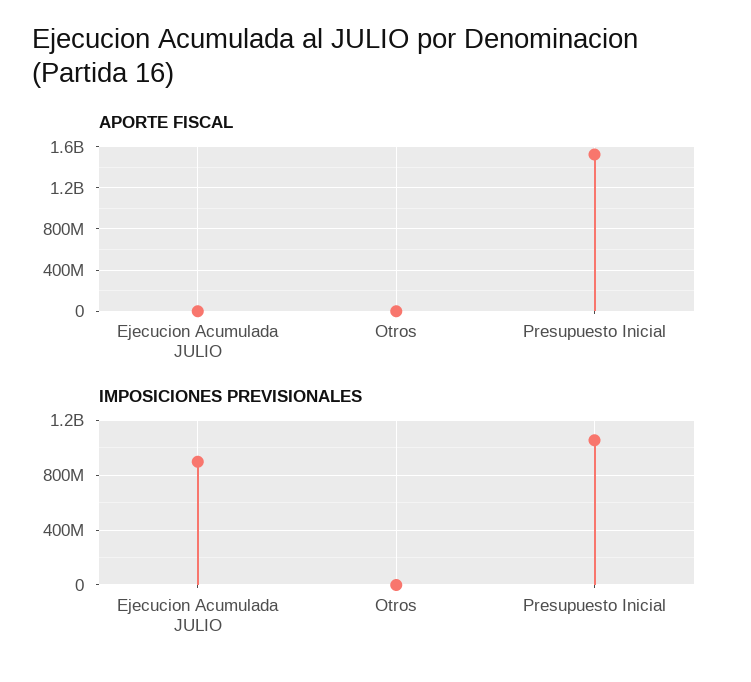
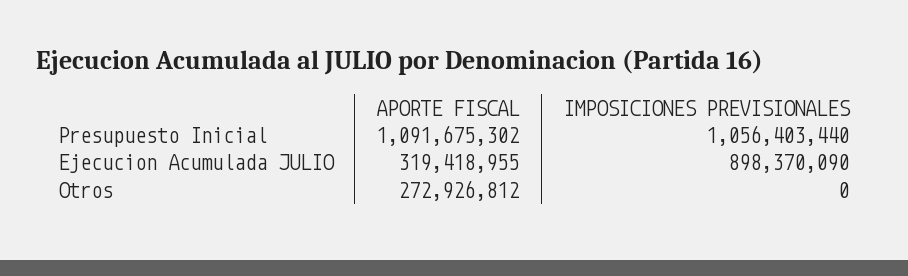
  {
    "APORTE FISCAL": {
-     "Ejecucion Acumulada JULIO": 0,
+     "Ejecucion Acumulada JULIO": 319418955,
-     "Otros": 0,
+     "Otros": 272926812,
-     "Presupuesto Inicial": 1500000000
+     "Presupuesto Inicial": 1091675302
    },
    "IMPOSICIONES PREVISIONALES": {
      "Ejecucion Acumulada JULIO": 898370090,
      "Otros": 0,
      "Presupuesto Inicial": 1056403440
    }
  }

